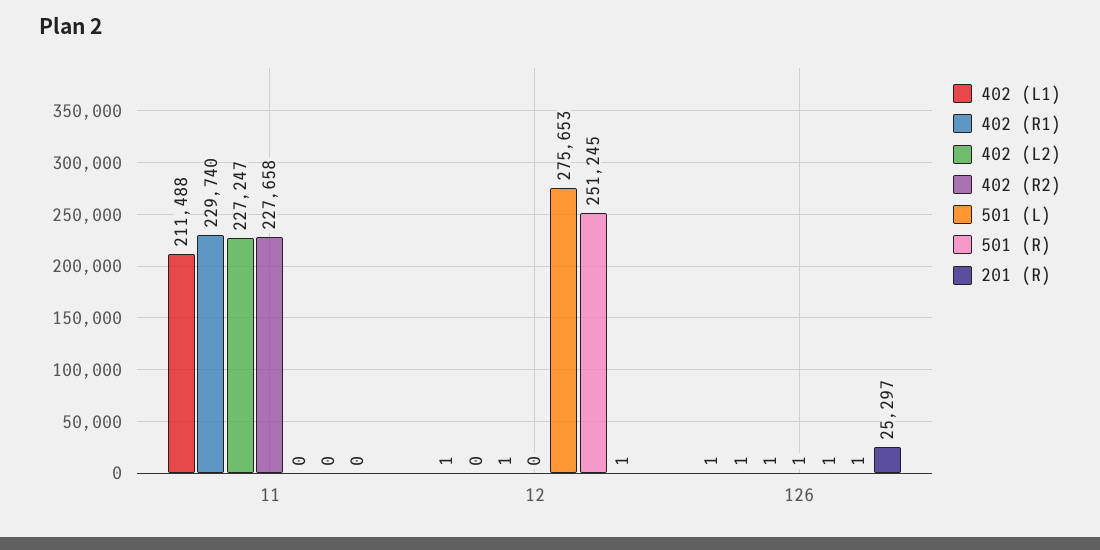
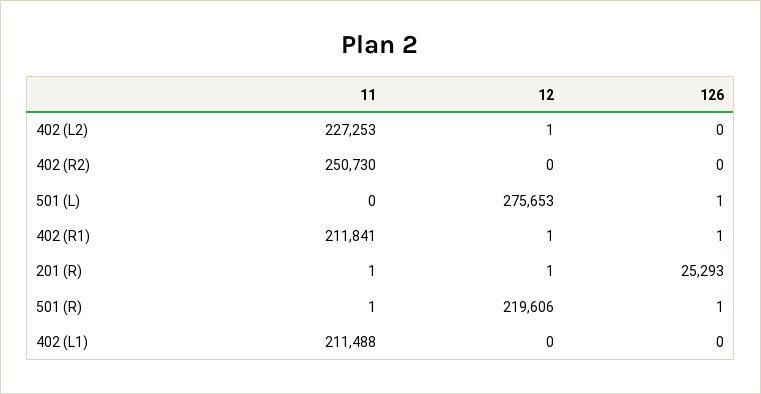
  {
    "402 (L1)": {
      "11": 211488,
-     "12": 1,
+     "12": 0,
-     "126": 1
+     "126": 0
    },
    "402 (R1)": {
-     "11": 229740,
+     "11": 211841,
-     "12": 0,
+     "12": 1,
      "126": 1
    },
    "402 (L2)": {
-     "11": 227247,
+     "11": 227253,
      "12": 1,
-     "126": 1
+     "126": 0
    },
    "402 (R2)": {
-     "11": 227658,
+     "11": 250730,
      "12": 0,
-     "126": 1
+     "126": 0
    },
    "501 (L)": {
      "11": 0,
      "12": 275653,
      "126": 1
    },
    "501 (R)": {
-     "11": 0,
+     "11": 1,
-     "12": 251245,
+     "12": 219606,
      "126": 1
    },
    "201 (R)": {
-     "11": 0,
+     "11": 1,
      "12": 1,
-     "126": 25297
+     "126": 25293
    }
  }

